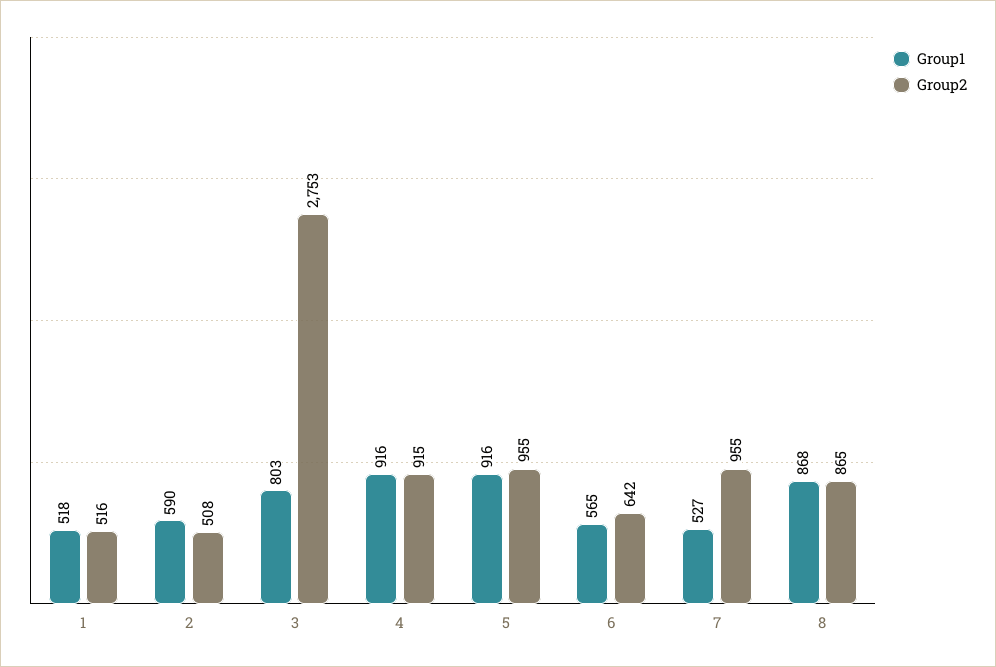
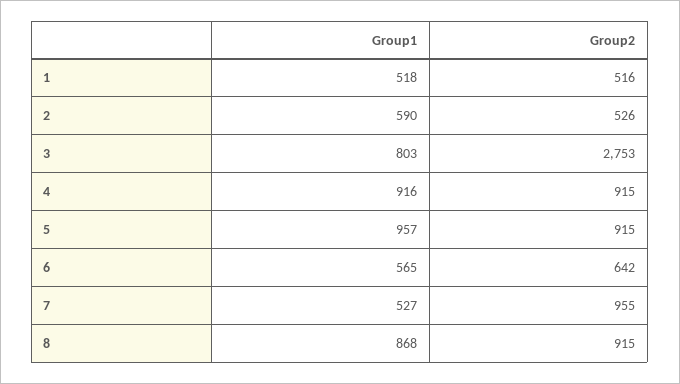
  {
    "Group1": {
      "1": 518,
      "2": 590,
      "3": 803,
      "4": 916,
-     "5": 916,
+     "5": 957,
      "6": 565,
      "7": 527,
      "8": 868
    },
    "Group2": {
      "1": 516,
-     "2": 508,
+     "2": 526,
      "3": 2753,
      "4": 915,
-     "5": 955,
+     "5": 915,
      "6": 642,
      "7": 955,
-     "8": 865
+     "8": 915
    }
  }

